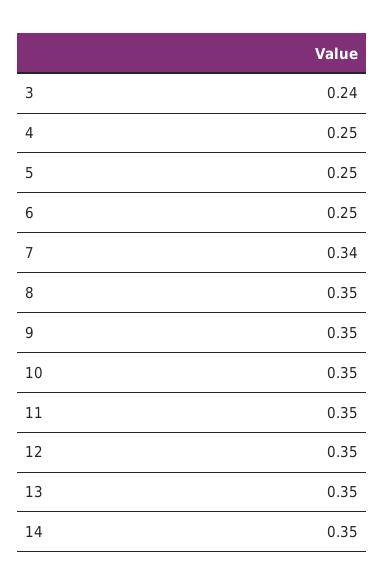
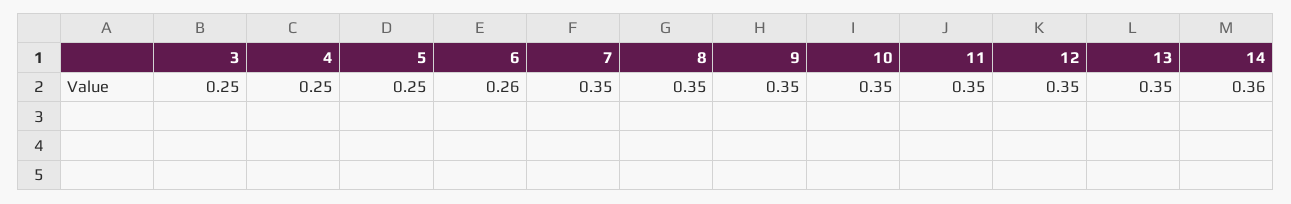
  {
-   "3": 0.24,
+   "3": 0.25,
    "4": 0.25,
    "5": 0.25,
-   "6": 0.25,
+   "6": 0.26,
-   "7": 0.34,
+   "7": 0.35,
    "8": 0.35,
    "9": 0.35,
    "10": 0.35,
    "11": 0.35,
    "12": 0.35,
    "13": 0.35,
-   "14": 0.35
+   "14": 0.36
  }

